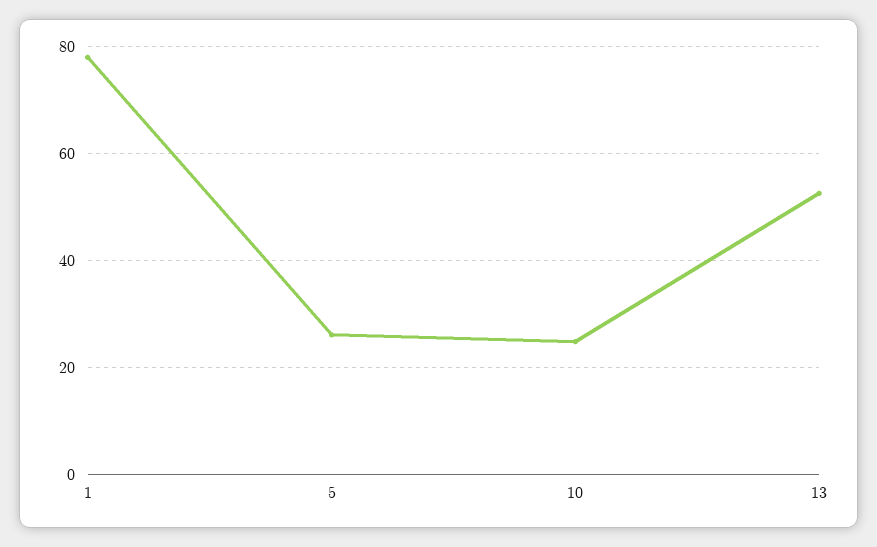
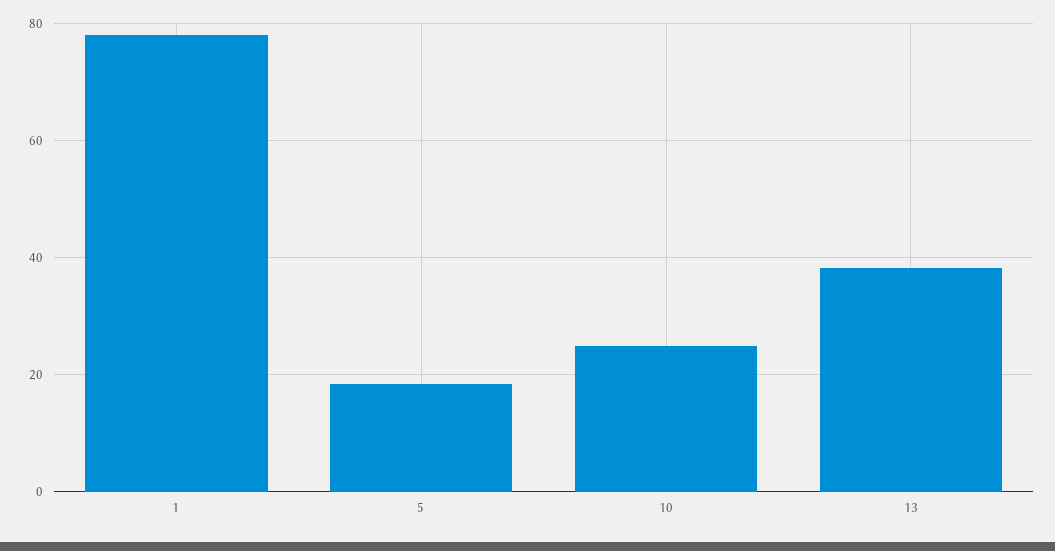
  {
    "1": 78,
-   "5": 26,
+   "5": 18,
    "10": 24,
-   "13": 52
+   "13": 38
  }

